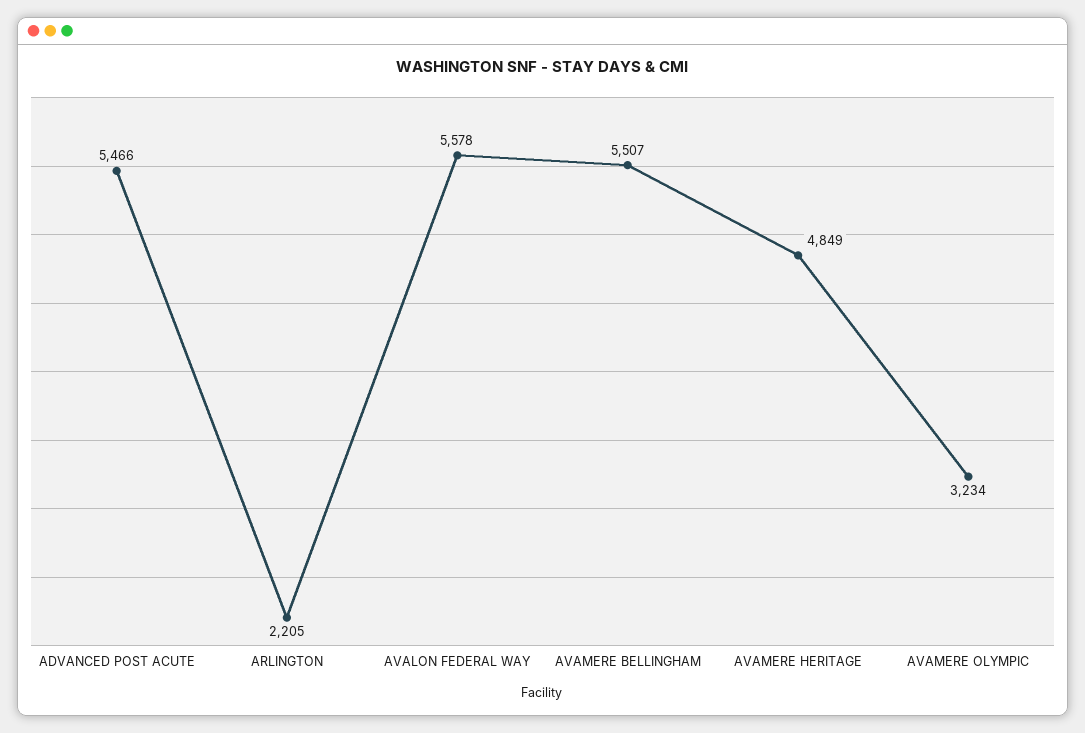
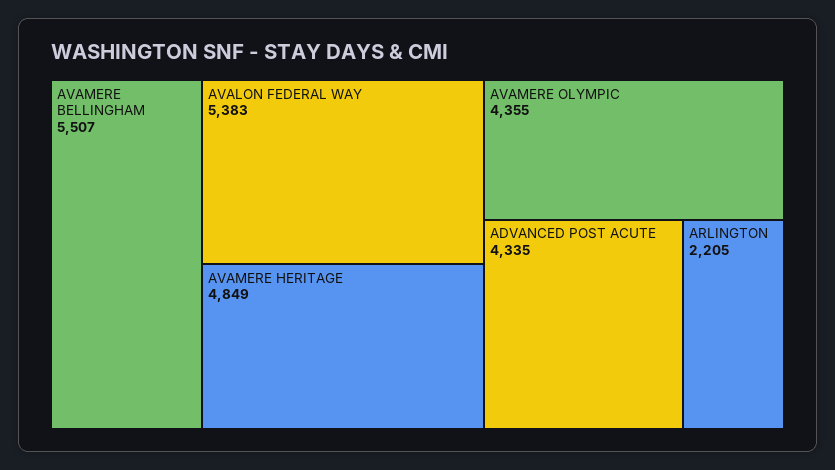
  {
-   "ADVANCED POST ACUTE": 5466,
+   "ADVANCED POST ACUTE": 4335,
    "ARLINGTON": 2205,
-   "AVALON FEDERAL WAY": 5578,
+   "AVALON FEDERAL WAY": 5383,
    "AVAMERE BELLINGHAM": 5507,
    "AVAMERE HERITAGE": 4849,
-   "AVAMERE OLYMPIC": 3234
+   "AVAMERE OLYMPIC": 4355
  }

